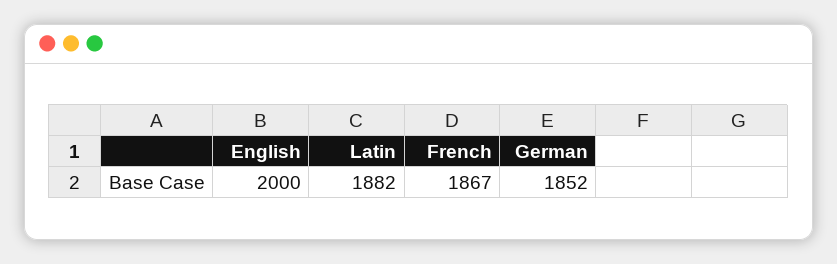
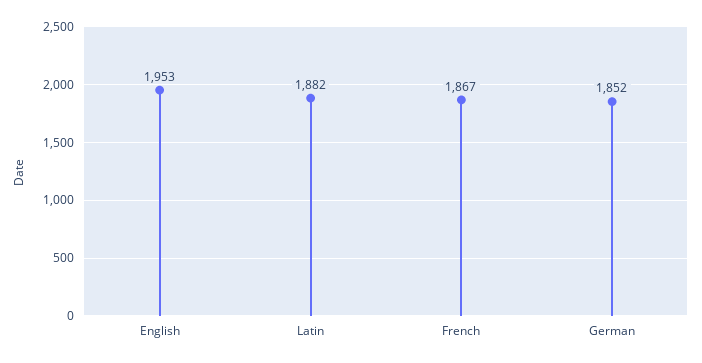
  {
-   "English": 2000,
+   "English": 1953,
    "Latin": 1882,
    "French": 1867,
    "German": 1852
  }

